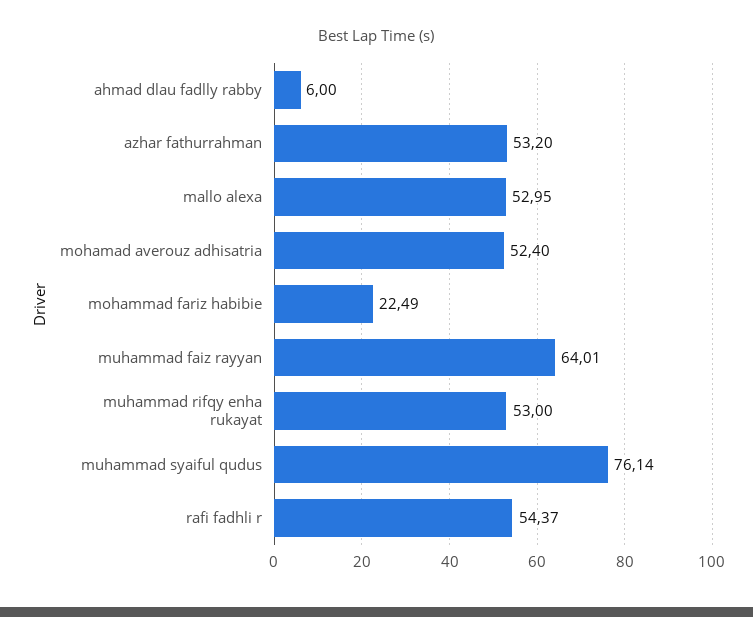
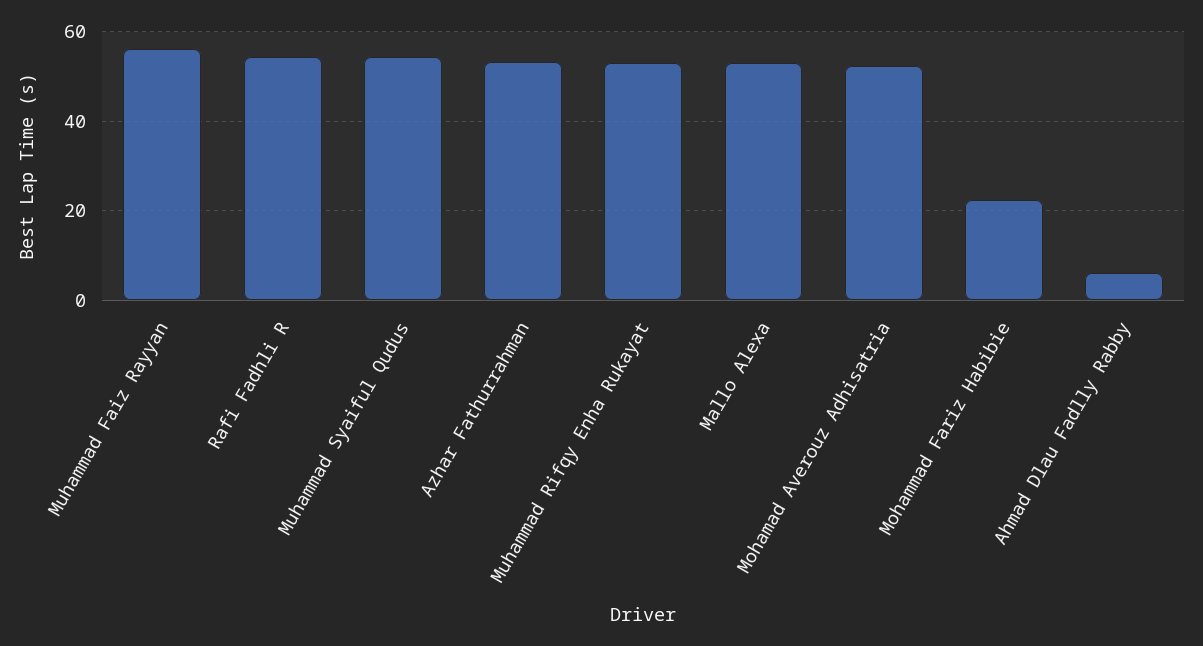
  {
    "ahmad dlau fadlly rabby": 6,
    "azhar fathurrahman": 53.2,
    "mallo alexa": 52.95,
    "mohamad averouz adhisatria": 52.4,
    "mohammad fariz habibie": 22.49,
-   "muhammad faiz rayyan": 64.01,
+   "muhammad faiz rayyan": 56,
    "muhammad rifqy enha rukayat": 53,
-   "muhammad syaiful qudus": 76.14,
+   "muhammad syaiful qudus": 54,
    "rafi fadhli r": 54.37
  }

